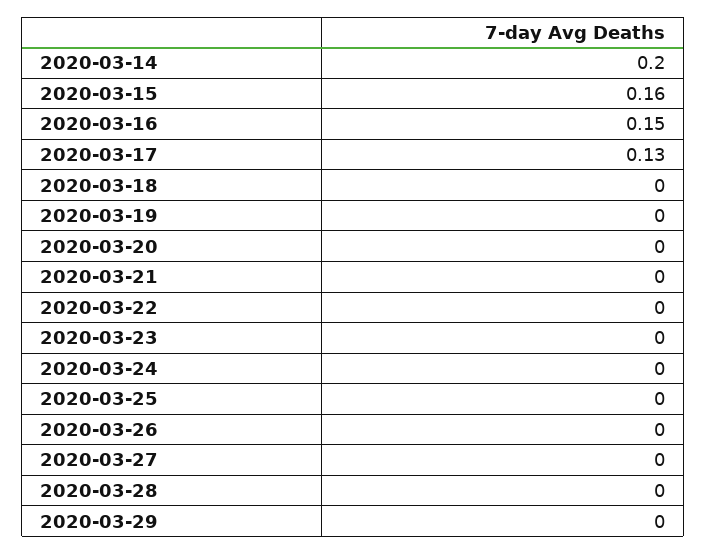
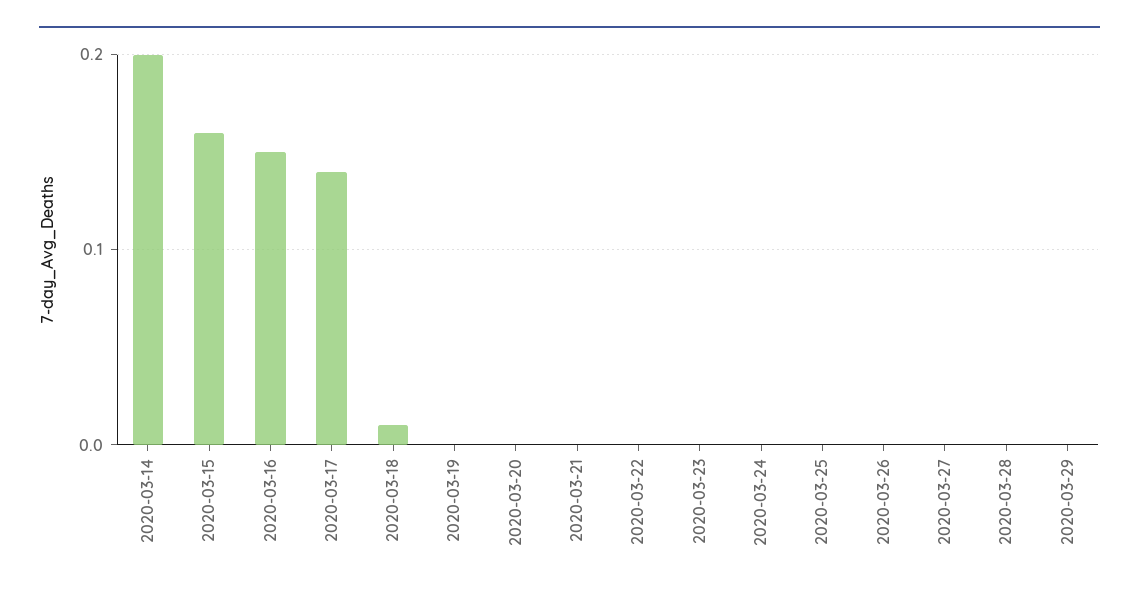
  {
    "2020-03-14": 0.2,
    "2020-03-15": 0.16,
    "2020-03-16": 0.15,
-   "2020-03-17": 0.13,
+   "2020-03-17": 0.14,
-   "2020-03-18": 0,
+   "2020-03-18": 0.01,
    "2020-03-19": 0,
    "2020-03-20": 0,
    "2020-03-21": 0,
    "2020-03-22": 0,
    "2020-03-23": 0,
    "2020-03-24": 0,
    "2020-03-25": 0,
    "2020-03-26": 0,
    "2020-03-27": 0,
    "2020-03-28": 0,
    "2020-03-29": 0
  }

